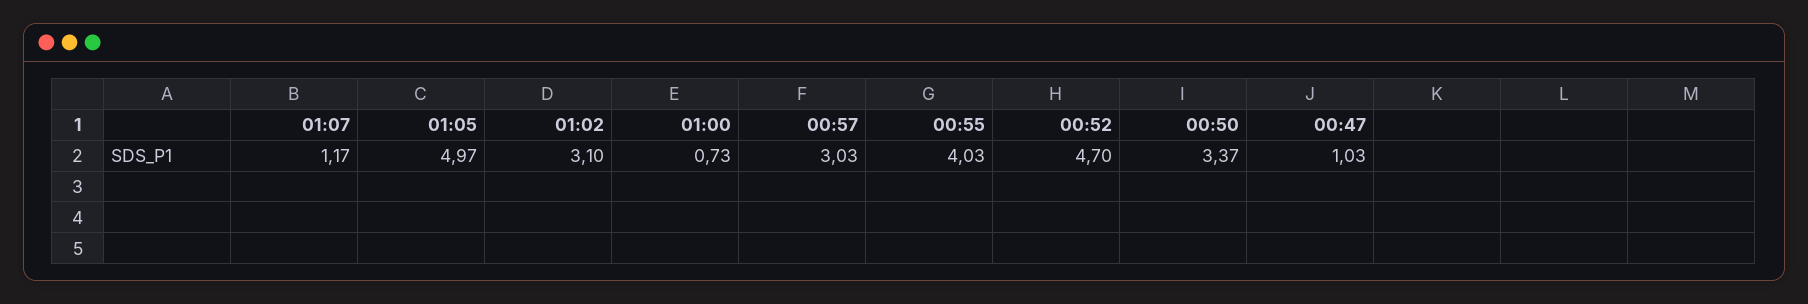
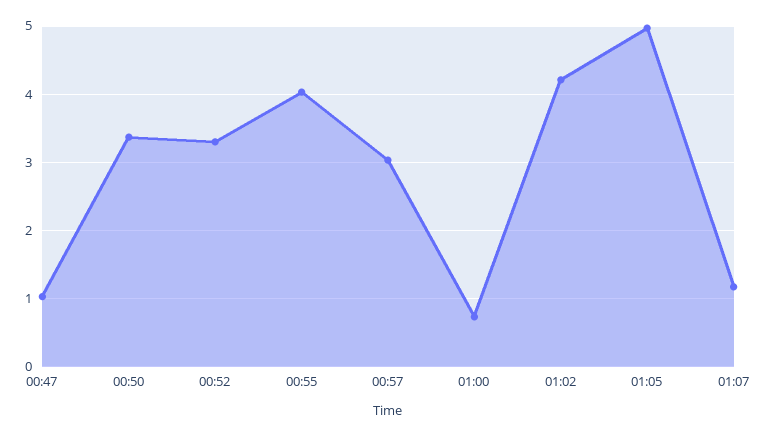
  {
    "01:07": 1.17,
    "01:05": 4.97,
-   "01:02": 3.1,
+   "01:02": 4.2,
    "01:00": 0.73,
    "00:57": 3.03,
    "00:55": 4.03,
-   "00:52": 4.7,
+   "00:52": 3.3,
    "00:50": 3.37,
    "00:47": 1.03
  }

